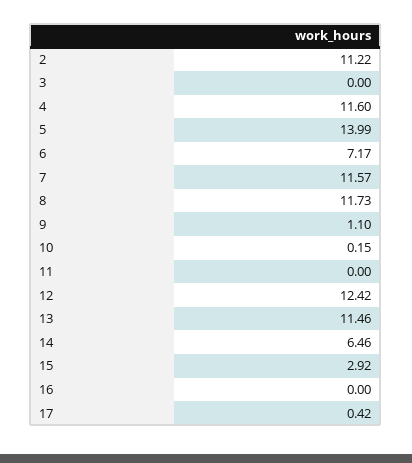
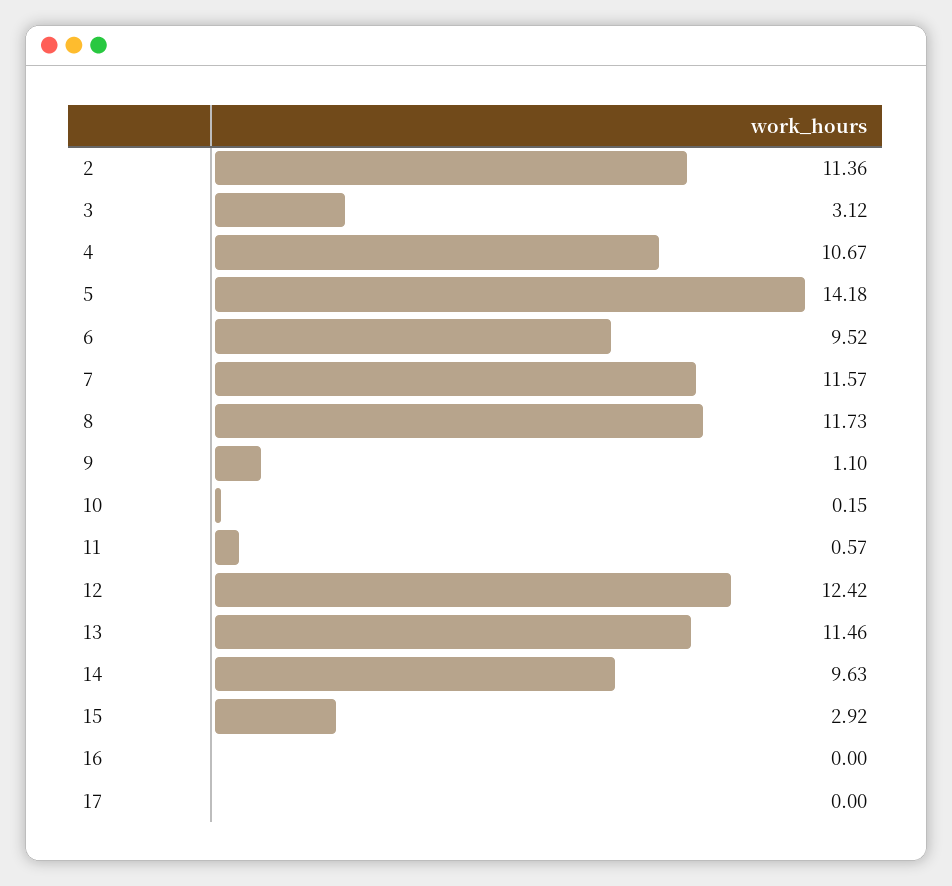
  {
-   "2": 11.22,
+   "2": 11.36,
-   "3": 0,
+   "3": 3.12,
-   "4": 11.6,
+   "4": 10.67,
-   "5": 13.99,
+   "5": 14.18,
-   "6": 7.17,
+   "6": 9.52,
    "7": 11.57,
    "8": 11.73,
    "9": 1.1,
    "10": 0.15,
-   "11": 0,
+   "11": 0.57,
    "12": 12.42,
    "13": 11.46,
-   "14": 6.46,
+   "14": 9.63,
    "15": 2.92,
    "16": 0,
-   "17": 0.42
+   "17": 0
  }

